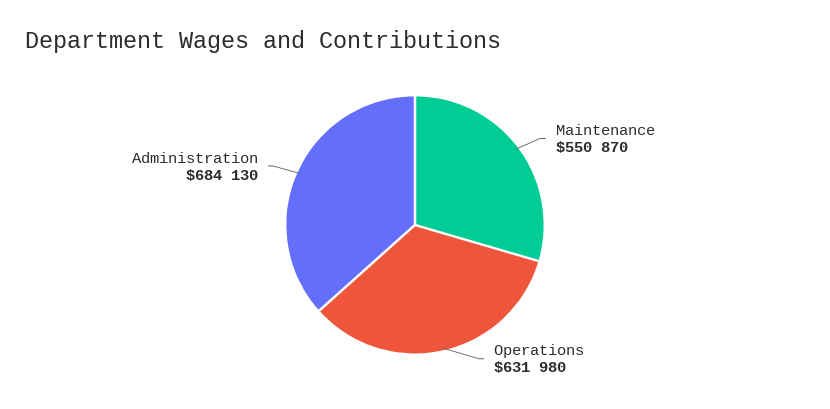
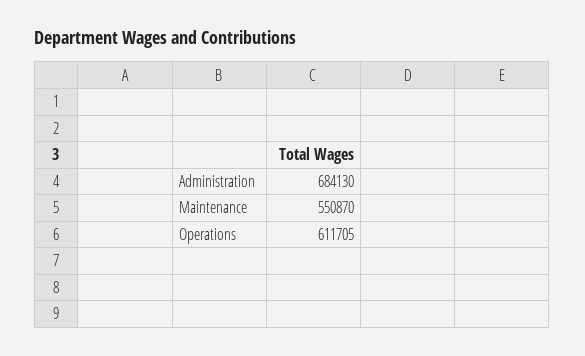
  {
    "Maintenance": 550870,
-   "Operations": 631980,
+   "Operations": 611705,
    "Administration": 684130
  }

